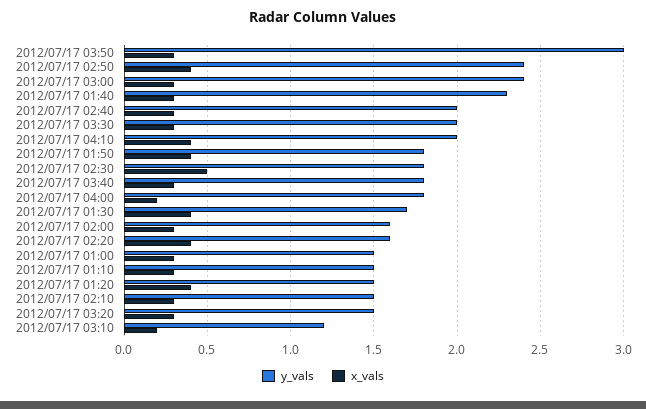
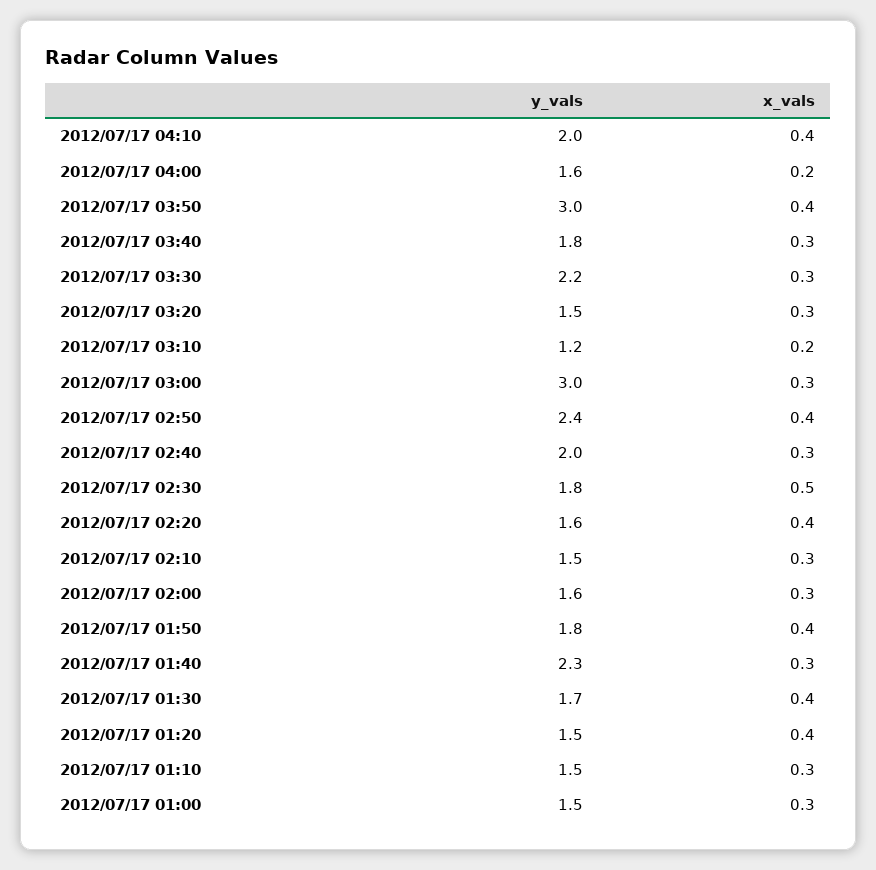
  {
    "y_vals": {
      "2012/07/17 03:50": 3,
      "2012/07/17 02:50": 2.4,
-     "2012/07/17 03:00": 2.4,
+     "2012/07/17 03:00": 3,
      "2012/07/17 01:40": 2.3,
      "2012/07/17 02:40": 2,
-     "2012/07/17 03:30": 2,
+     "2012/07/17 03:30": 2.2,
      "2012/07/17 04:10": 2,
      "2012/07/17 01:50": 1.8,
      "2012/07/17 02:30": 1.8,
      "2012/07/17 03:40": 1.8,
-     "2012/07/17 04:00": 1.8,
+     "2012/07/17 04:00": 1.6,
      "2012/07/17 01:30": 1.7,
      "2012/07/17 02:00": 1.6,
      "2012/07/17 02:20": 1.6,
      "2012/07/17 01:00": 1.5,
      "2012/07/17 01:10": 1.5,
      "2012/07/17 01:20": 1.5,
      "2012/07/17 02:10": 1.5,
      "2012/07/17 03:20": 1.5,
      "2012/07/17 03:10": 1.2
    },
    "x_vals": {
-     "2012/07/17 03:50": 0.3,
+     "2012/07/17 03:50": 0.4,
      "2012/07/17 02:50": 0.4,
      "2012/07/17 03:00": 0.3,
      "2012/07/17 01:40": 0.3,
      "2012/07/17 02:40": 0.3,
      "2012/07/17 03:30": 0.3,
      "2012/07/17 04:10": 0.4,
      "2012/07/17 01:50": 0.4,
      "2012/07/17 02:30": 0.5,
      "2012/07/17 03:40": 0.3,
      "2012/07/17 04:00": 0.2,
      "2012/07/17 01:30": 0.4,
      "2012/07/17 02:00": 0.3,
      "2012/07/17 02:20": 0.4,
      "2012/07/17 01:00": 0.3,
      "2012/07/17 01:10": 0.3,
      "2012/07/17 01:20": 0.4,
      "2012/07/17 02:10": 0.3,
      "2012/07/17 03:20": 0.3,
      "2012/07/17 03:10": 0.2
    }
  }

